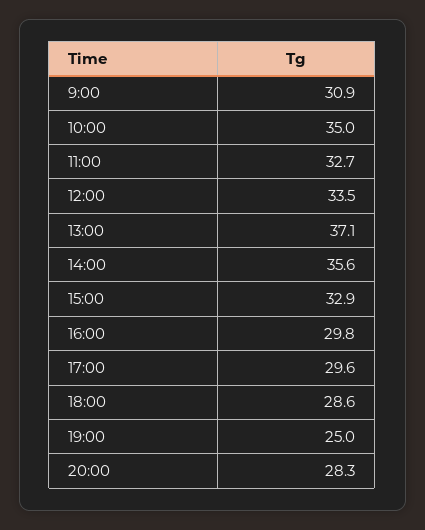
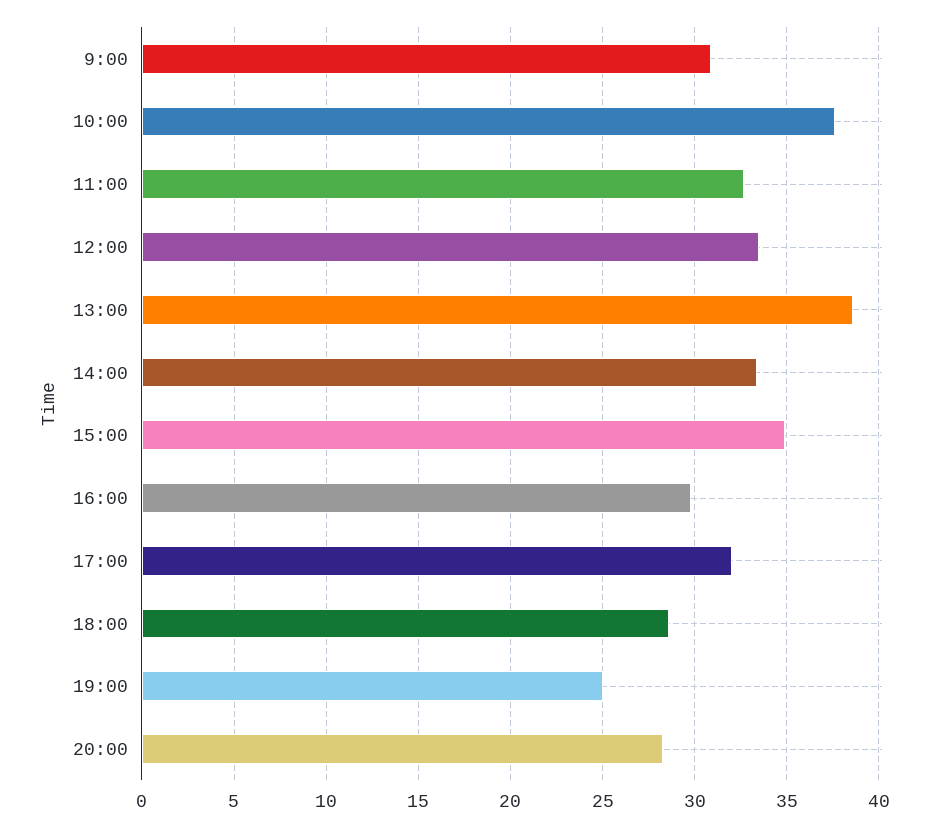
  {
    "9:00": 30.9,
-   "10:00": 35,
+   "10:00": 37.5,
    "11:00": 32.7,
    "12:00": 33.5,
-   "13:00": 37.1,
+   "13:00": 38.5,
-   "14:00": 35.6,
+   "14:00": 33.5,
-   "15:00": 32.9,
+   "15:00": 35,
    "16:00": 29.8,
-   "17:00": 29.6,
+   "17:00": 32,
    "18:00": 28.6,
    "19:00": 25,
    "20:00": 28.3
  }

